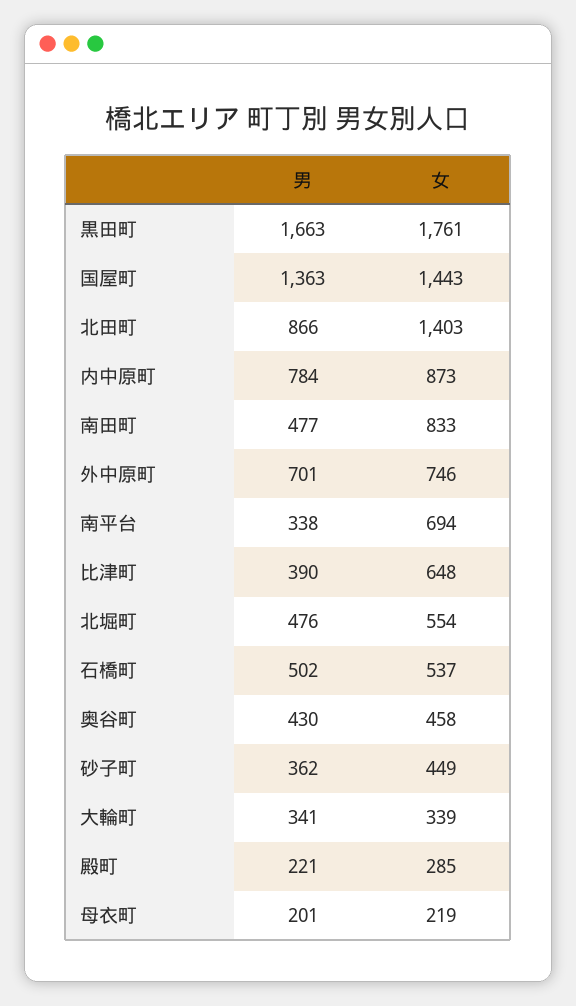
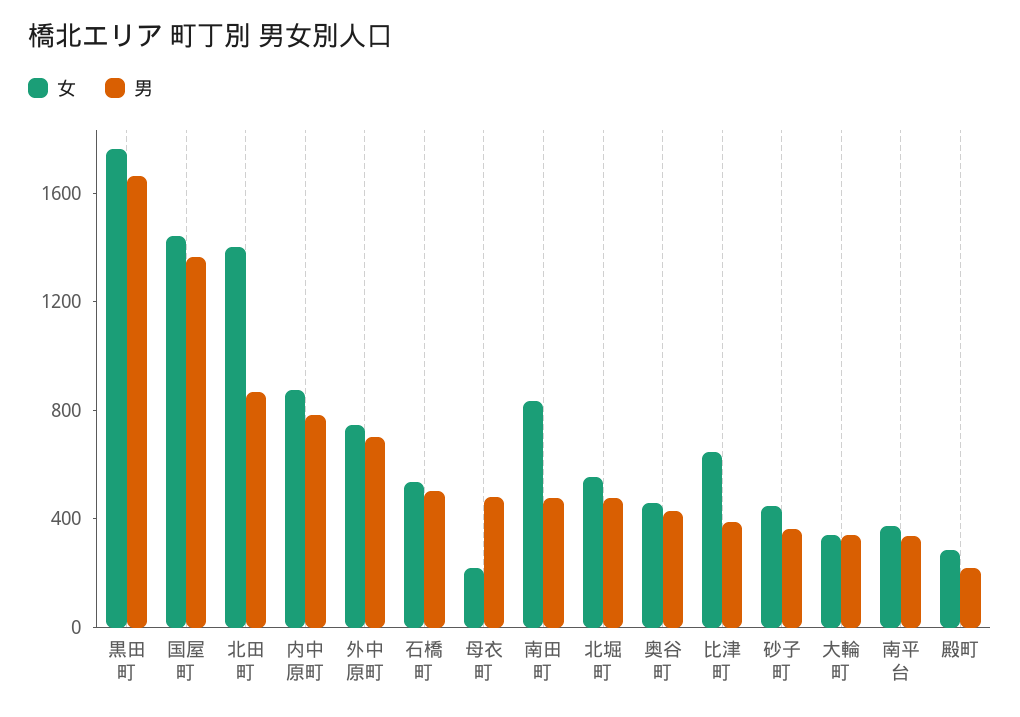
  {
    "男": {
      "黒田町": 1663,
      "国屋町": 1363,
      "北田町": 866,
      "内中原町": 784,
      "南田町": 477,
      "外中原町": 701,
      "南平台": 338,
      "比津町": 390,
      "北堀町": 476,
      "石橋町": 502,
      "奥谷町": 430,
      "砂子町": 362,
      "大輪町": 341,
      "殿町": 221,
-     "母衣町": 201
+     "母衣町": 500
    },
    "女": {
      "黒田町": 1761,
      "国屋町": 1443,
      "北田町": 1403,
      "内中原町": 873,
      "南田町": 833,
      "外中原町": 746,
-     "南平台": 694,
+     "南平台": 400,
      "比津町": 648,
      "北堀町": 554,
      "石橋町": 537,
      "奥谷町": 458,
      "砂子町": 449,
      "大輪町": 339,
      "殿町": 285,
      "母衣町": 219
    }
  }

